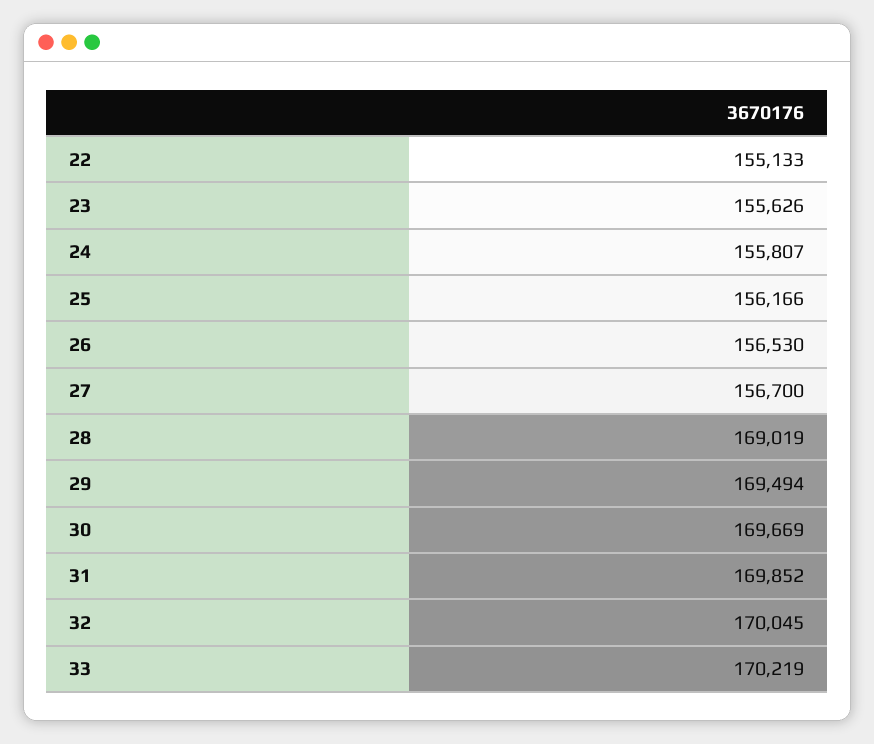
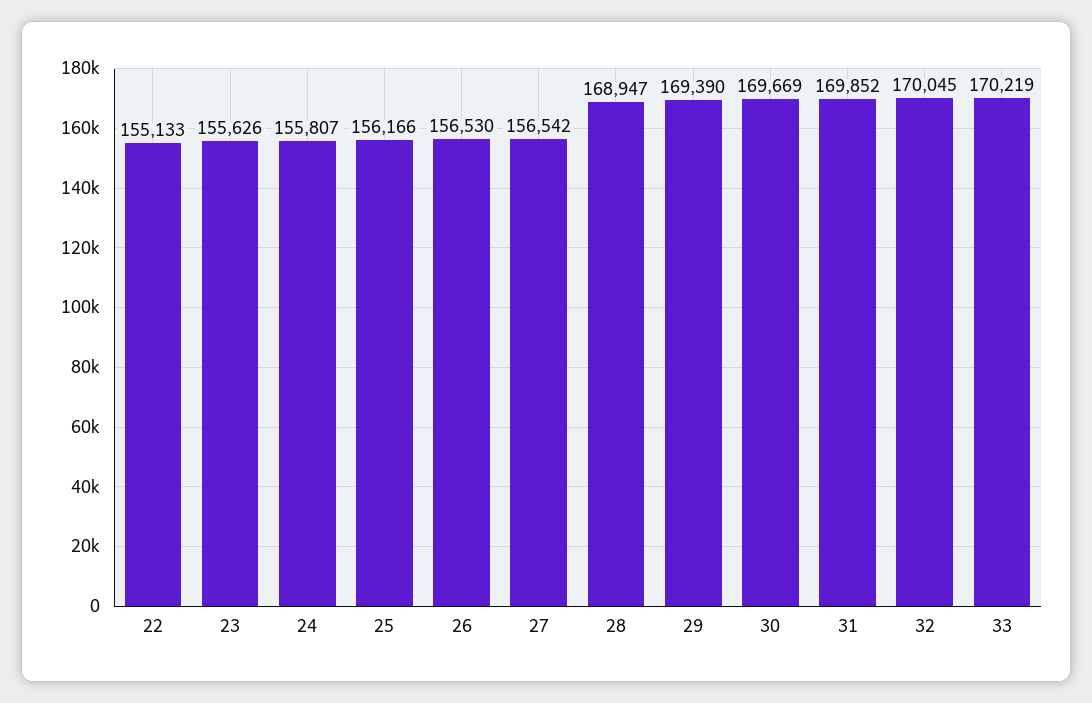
  {
    "22": 155133,
    "23": 155626,
    "24": 155807,
    "25": 156166,
    "26": 156530,
-   "27": 156700,
+   "27": 156542,
-   "28": 169019,
+   "28": 168947,
-   "29": 169494,
+   "29": 169390,
    "30": 169669,
    "31": 169852,
    "32": 170045,
    "33": 170219
  }

